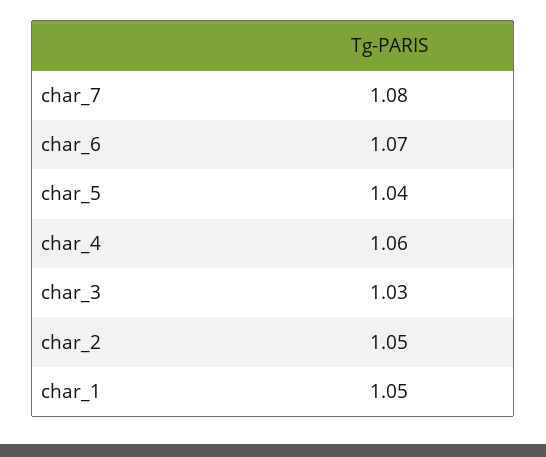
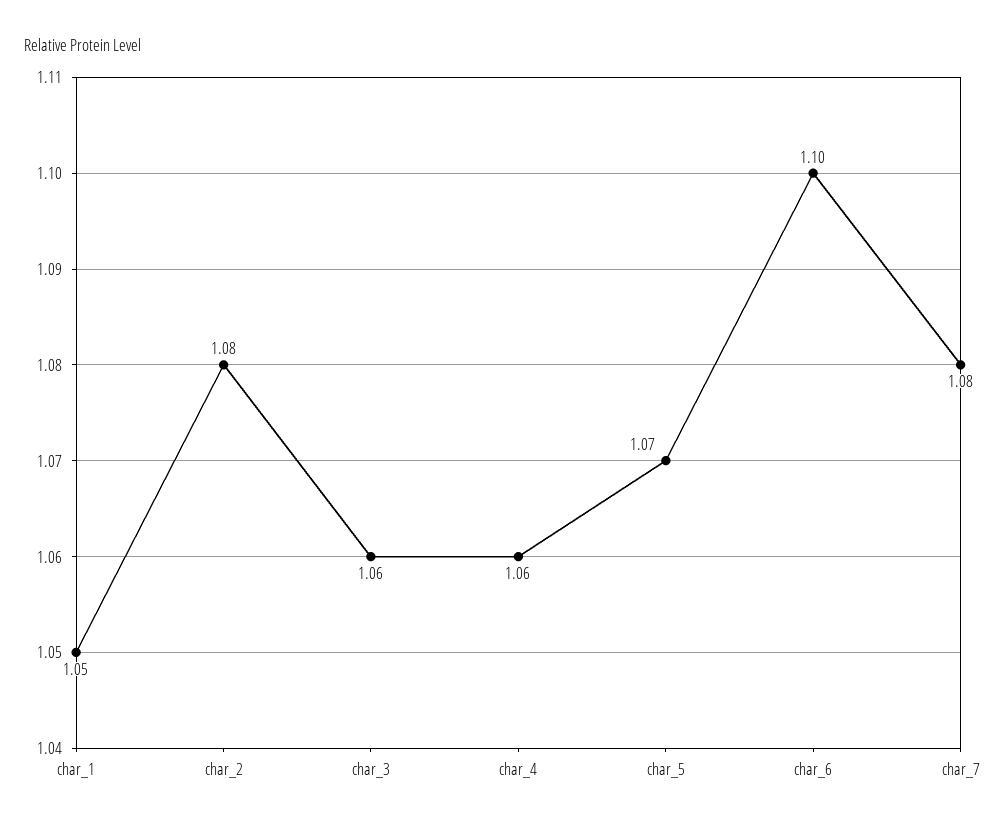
  {
    "char_7": 1.08,
-   "char_6": 1.07,
+   "char_6": 1.1,
-   "char_5": 1.04,
+   "char_5": 1.07,
    "char_4": 1.06,
-   "char_3": 1.03,
+   "char_3": 1.06,
-   "char_2": 1.05,
+   "char_2": 1.08,
    "char_1": 1.05
  }

